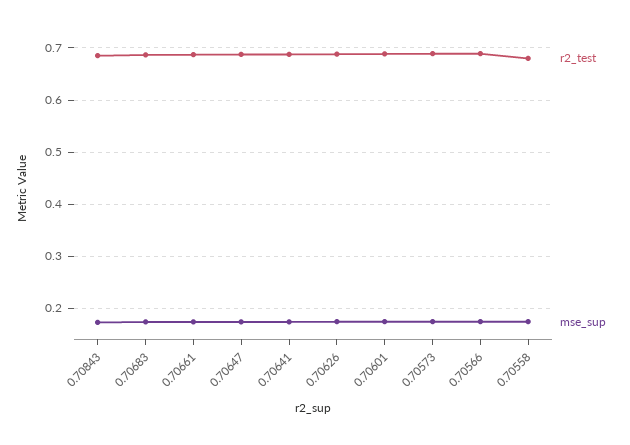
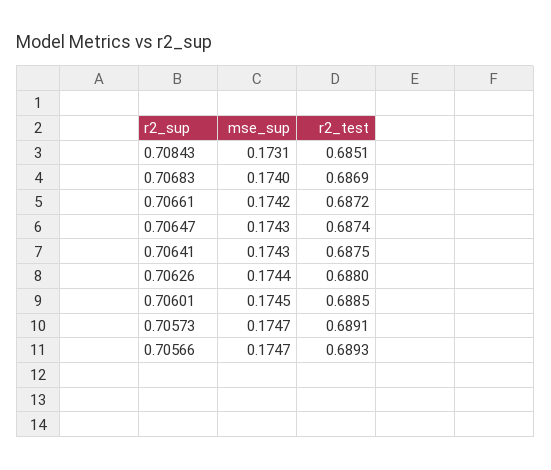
  {
    "r2_test": {
      "0.70843": 0.6851,
      "0.70683": 0.6869,
      "0.70661": 0.6872,
      "0.70647": 0.6874,
      "0.70641": 0.6875,
      "0.70626": 0.688,
      "0.70601": 0.6885,
      "0.70573": 0.6891,
-     "0.70566": 0.6893,
+     "0.70566": 0.6893
-     "0.70558": 0.68
    },
    "mse_sup": {
      "0.70843": 0.1731,
      "0.70683": 0.174,
      "0.70661": 0.1742,
      "0.70647": 0.1743,
      "0.70641": 0.1743,
      "0.70626": 0.1744,
      "0.70601": 0.1745,
      "0.70573": 0.1747,
-     "0.70566": 0.1747,
+     "0.70566": 0.1747
-     "0.70558": 0.18
    }
  }

